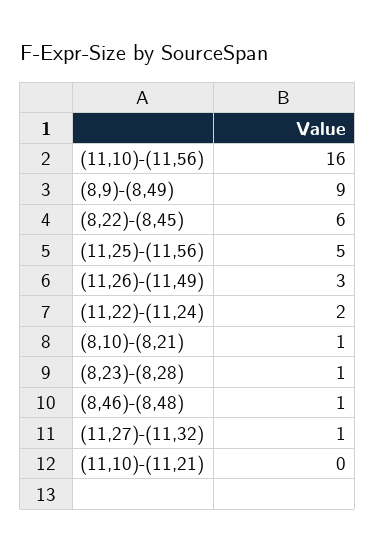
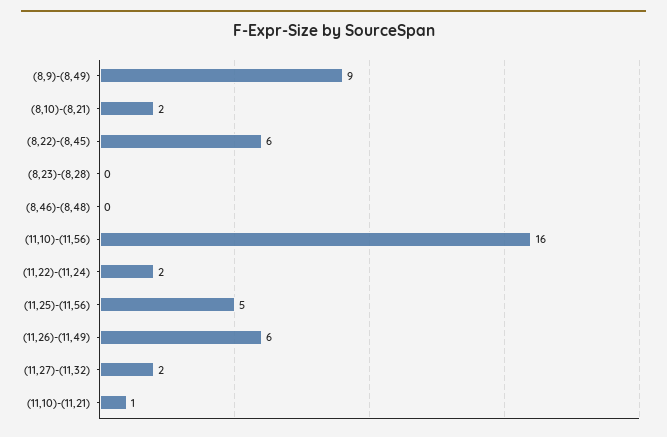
  {
    "(11,10)-(11,56)": 16,
    "(8,9)-(8,49)": 9,
    "(8,22)-(8,45)": 6,
    "(11,25)-(11,56)": 5,
-   "(11,26)-(11,49)": 3,
+   "(11,26)-(11,49)": 6,
    "(11,22)-(11,24)": 2,
-   "(8,10)-(8,21)": 1,
+   "(8,10)-(8,21)": 2,
-   "(8,23)-(8,28)": 1,
+   "(8,23)-(8,28)": 0,
-   "(8,46)-(8,48)": 1,
+   "(8,46)-(8,48)": 0,
-   "(11,27)-(11,32)": 1,
+   "(11,27)-(11,32)": 2,
-   "(11,10)-(11,21)": 0
+   "(11,10)-(11,21)": 1
  }

